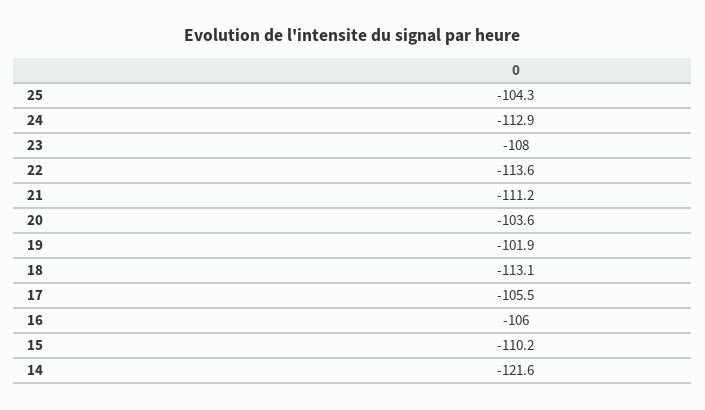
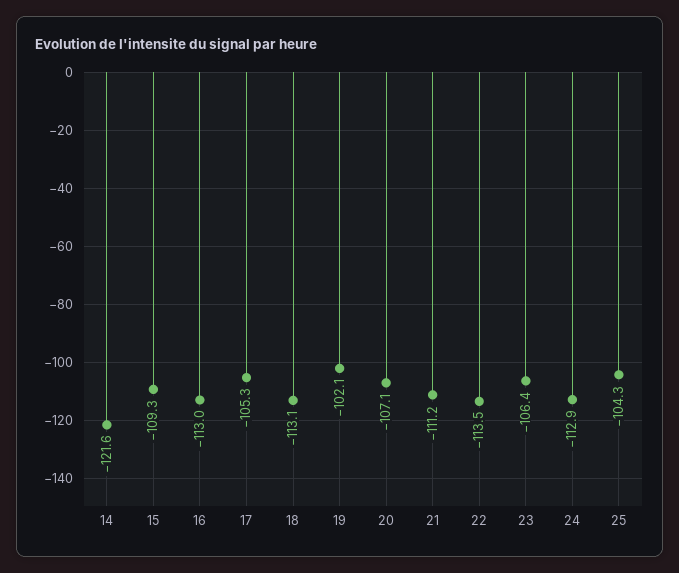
  {
    "25": -104.3,
    "24": -112.9,
-   "23": -108,
+   "23": -106.4,
-   "22": -113.6,
+   "22": -113.5,
    "21": -111.2,
-   "20": -103.6,
+   "20": -107.1,
-   "19": -101.9,
+   "19": -102.1,
    "18": -113.1,
-   "17": -105.5,
+   "17": -105.3,
-   "16": -106,
+   "16": -113,
-   "15": -110.2,
+   "15": -109.3,
    "14": -121.6
  }

